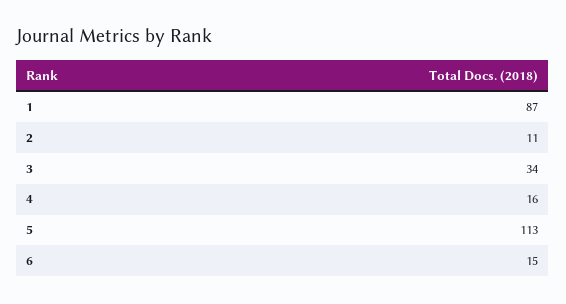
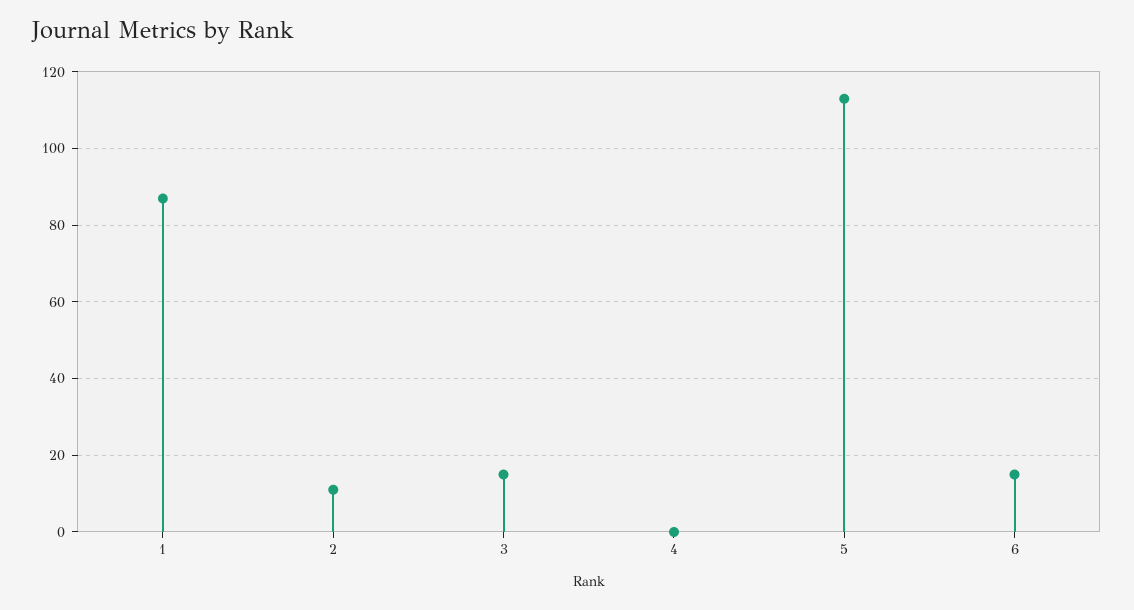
  {
    "1": 87,
    "2": 11,
-   "3": 34,
+   "3": 15,
-   "4": 16,
+   "4": 0,
    "5": 113,
    "6": 15
  }

